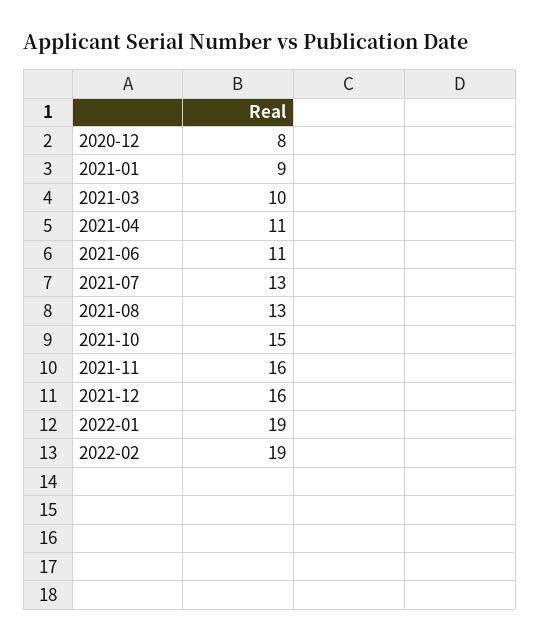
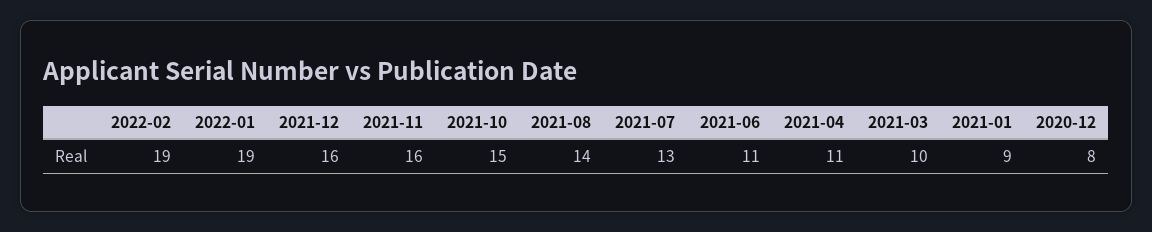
  {
    "2020-12": 8,
    "2021-01": 9,
    "2021-03": 10,
    "2021-04": 11,
    "2021-06": 11,
    "2021-07": 13,
-   "2021-08": 13,
+   "2021-08": 14,
    "2021-10": 15,
    "2021-11": 16,
    "2021-12": 16,
    "2022-01": 19,
    "2022-02": 19
  }

